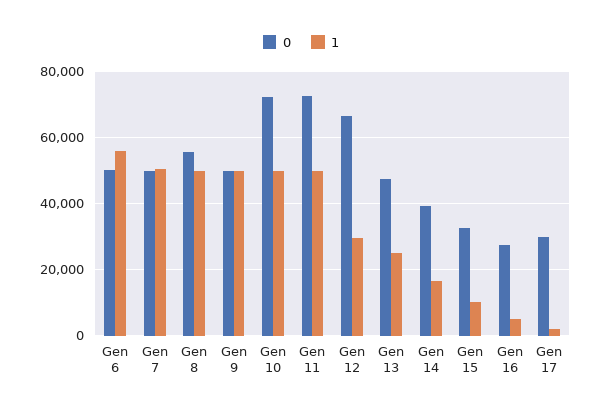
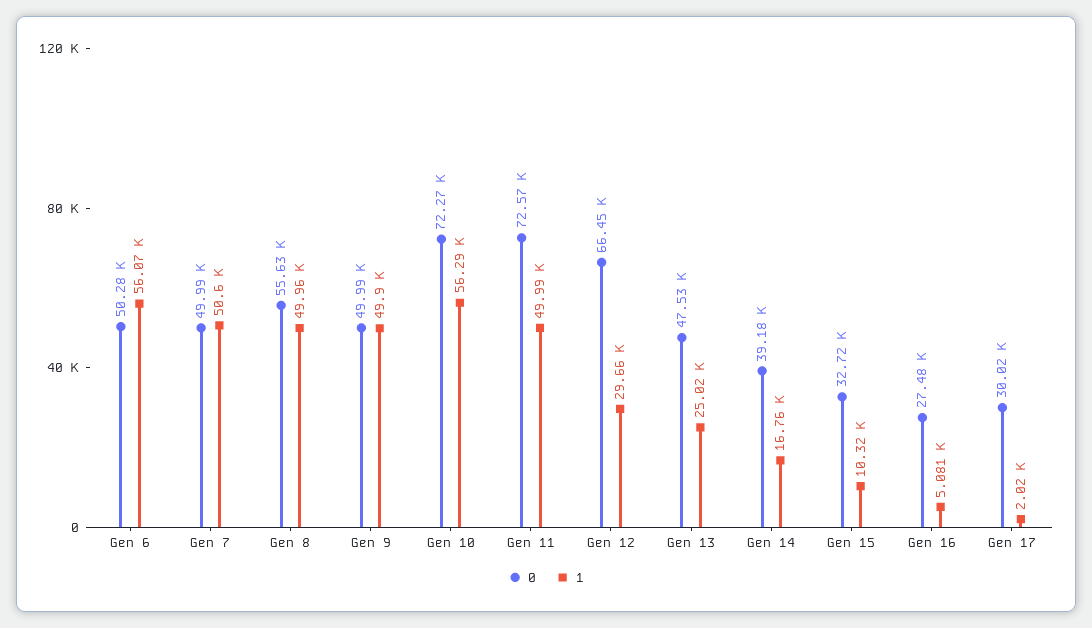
  {
    "0": {
      "Gen 6": 50280,
      "Gen 7": 49990,
      "Gen 8": 55630,
      "Gen 9": 49990,
      "Gen 10": 72270,
      "Gen 11": 72570,
      "Gen 12": 66450,
      "Gen 13": 47530,
      "Gen 14": 39180,
      "Gen 15": 32720,
      "Gen 16": 27480,
      "Gen 17": 30020
    },
    "1": {
      "Gen 6": 56070,
      "Gen 7": 50600,
      "Gen 8": 49960,
      "Gen 9": 49900,
-     "Gen 10": 50000,
+     "Gen 10": 56290,
      "Gen 11": 49990,
      "Gen 12": 29660,
      "Gen 13": 25020,
      "Gen 14": 16760,
      "Gen 15": 10320,
      "Gen 16": 5081,
      "Gen 17": 2020
    }
  }

